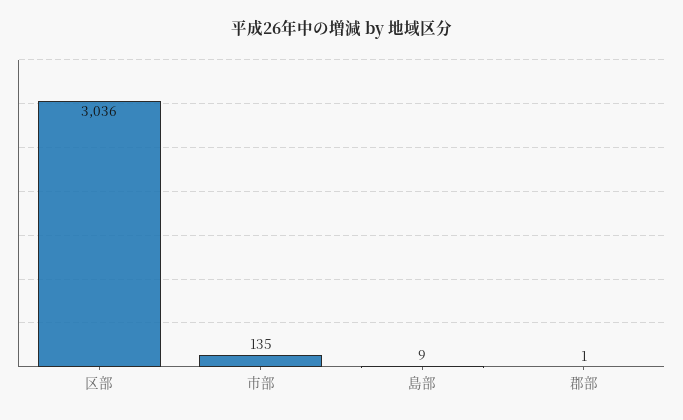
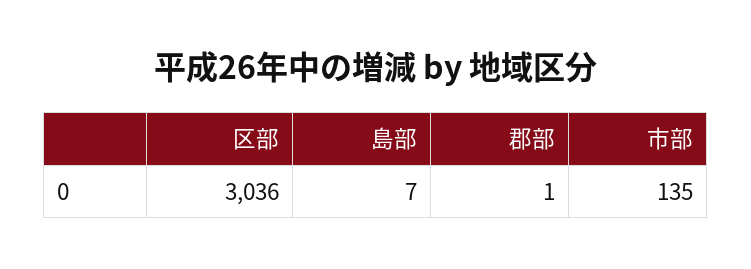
  {
    "区部": 3036,
    "市部": 135,
-   "島部": 9,
+   "島部": 7,
    "郡部": 1
  }

